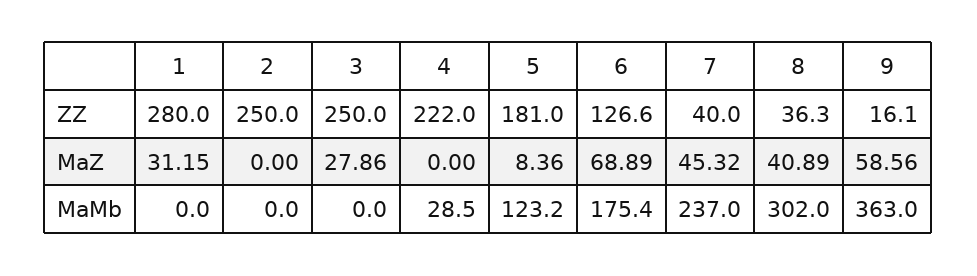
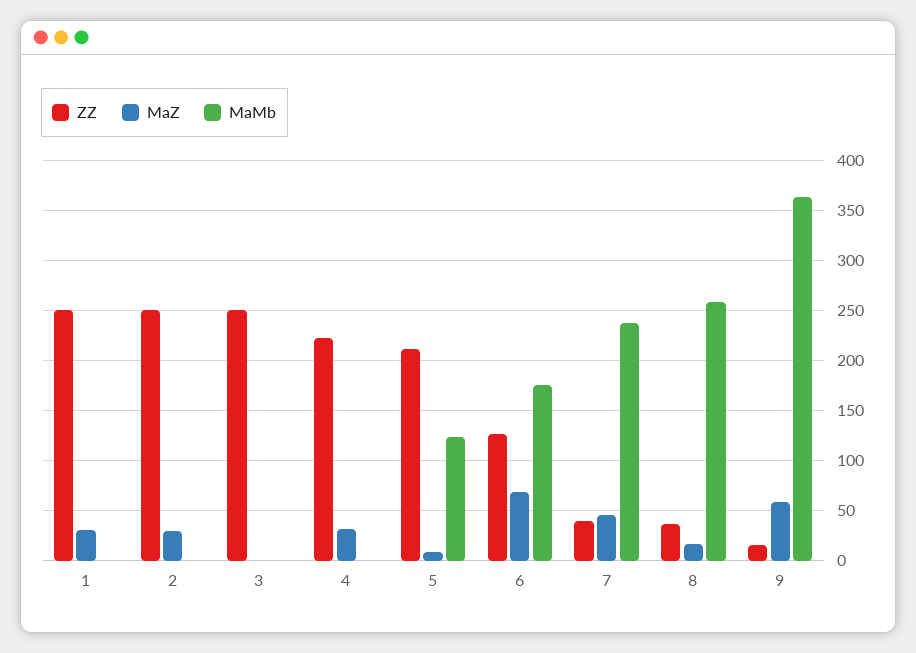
  {
    "ZZ": {
-     "1": 280,
+     "1": 250,
      "2": 250,
      "3": 250,
      "4": 222,
-     "5": 181,
+     "5": 210,
      "6": 126.6,
      "7": 40,
      "8": 36.3,
      "9": 16.1
    },
    "MaZ": {
      "1": 31.15,
-     "2": 0,
+     "2": 30,
-     "3": 27.86,
+     "3": 0,
-     "4": 0,
+     "4": 30,
      "5": 8.36,
      "6": 68.89,
      "7": 45.32,
-     "8": 40.89,
+     "8": 20,
      "9": 58.56
    },
    "MaMb": {
      "1": 0,
      "2": 0,
      "3": 0,
-     "4": 28.5,
+     "4": 0,
      "5": 123.2,
      "6": 175.4,
      "7": 237,
-     "8": 302,
+     "8": 260,
      "9": 363
    }
  }

